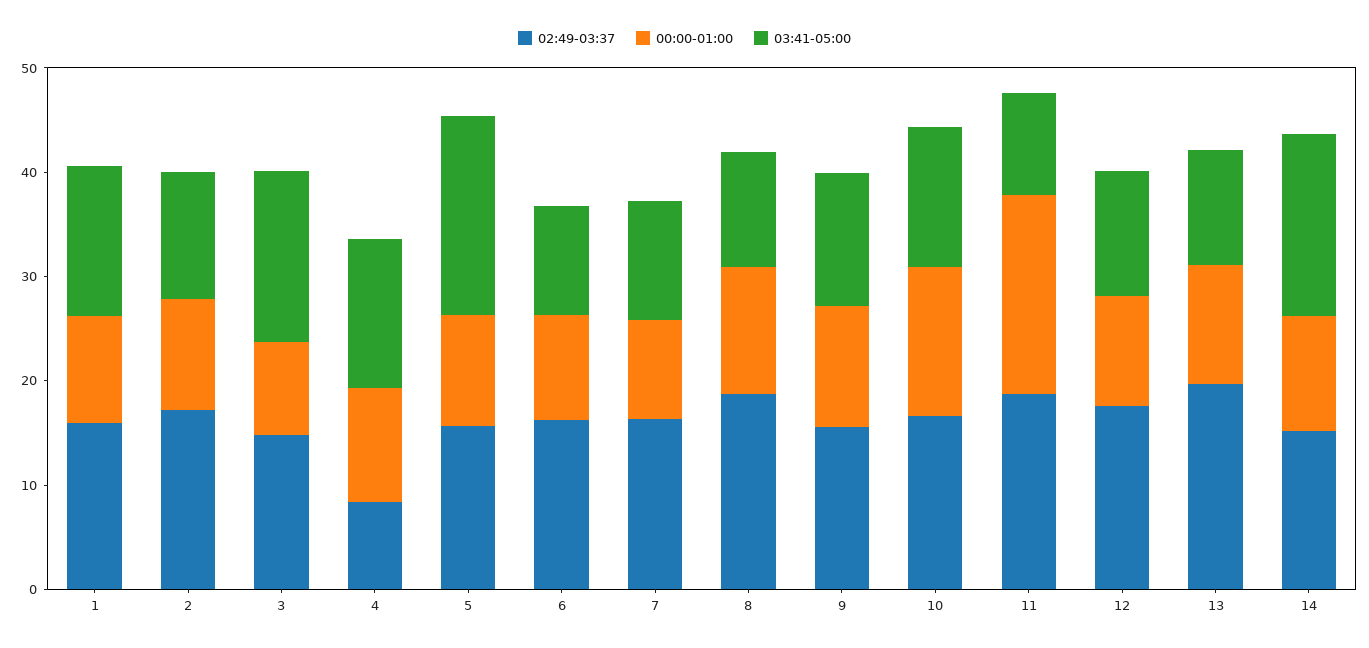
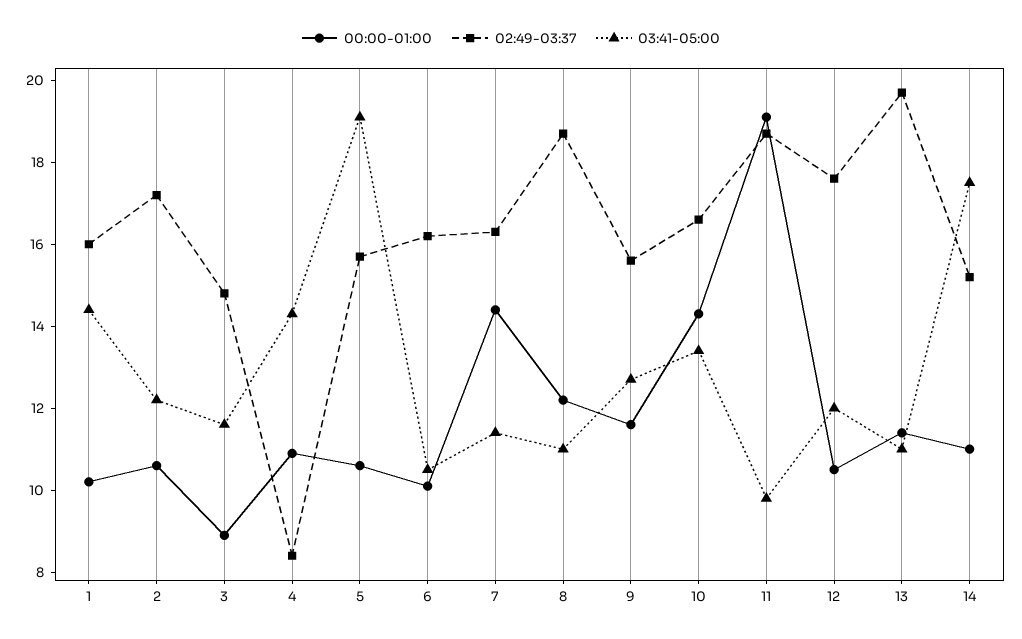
  {
    "02:49-03:37": {
      "1": 16,
      "2": 17,
      "3": 15,
      "4": 8.5,
      "5": 15.5,
      "6": 16,
      "7": 16.5,
      "8": 18.5,
      "9": 15.5,
      "10": 16.5,
      "11": 18.5,
      "12": 17.5,
      "13": 19.5,
      "14": 15
    },
    "00:00-01:00": {
      "1": 10,
      "2": 10.5,
      "3": 9,
      "4": 11,
      "5": 10.5,
      "6": 10,
-     "7": 10,
+     "7": 14.5,
      "8": 12,
      "9": 11.5,
      "10": 14.5,
      "11": 19,
      "12": 10.5,
      "13": 11.5,
      "14": 11
    },
    "03:41-05:00": {
      "1": 14.5,
      "2": 12,
-     "3": 16,
+     "3": 11.5,
      "4": 14.5,
      "5": 19,
      "6": 10.5,
      "7": 11.5,
      "8": 11,
      "9": 12.5,
      "10": 13.5,
      "11": 10,
      "12": 12,
      "13": 11,
      "14": 17.5
    }
  }

